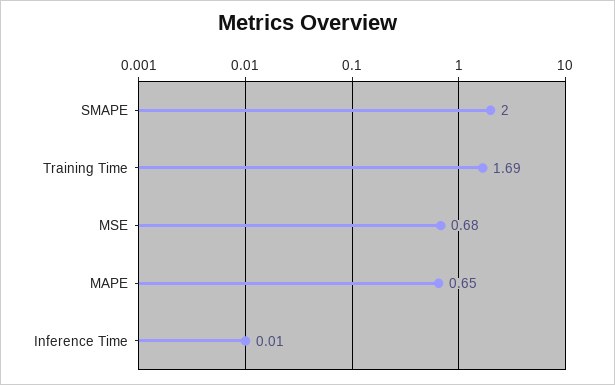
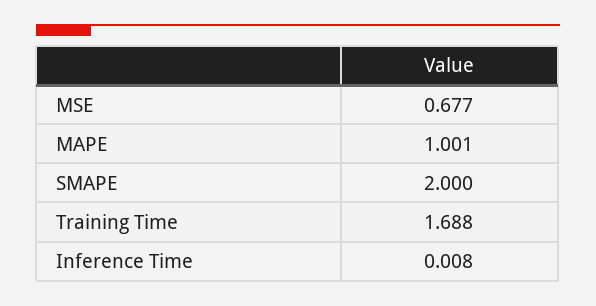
  {
    "SMAPE": 2,
    "Training Time": 1.688,
    "MSE": 0.677,
-   "MAPE": 0.65,
+   "MAPE": 1.001,
    "Inference Time": 0.008
  }

